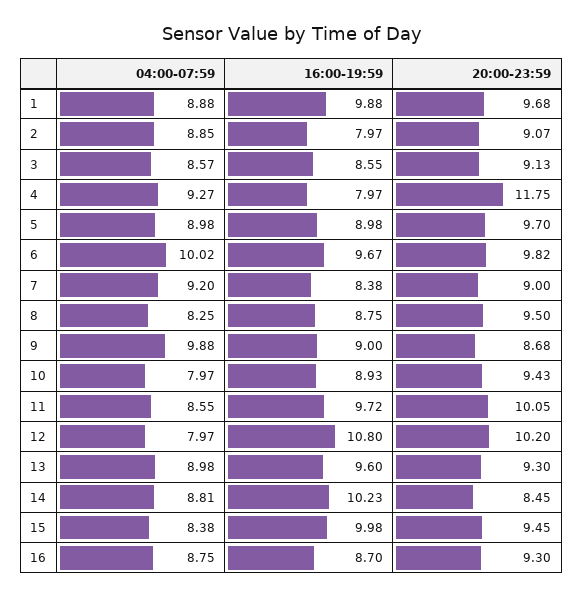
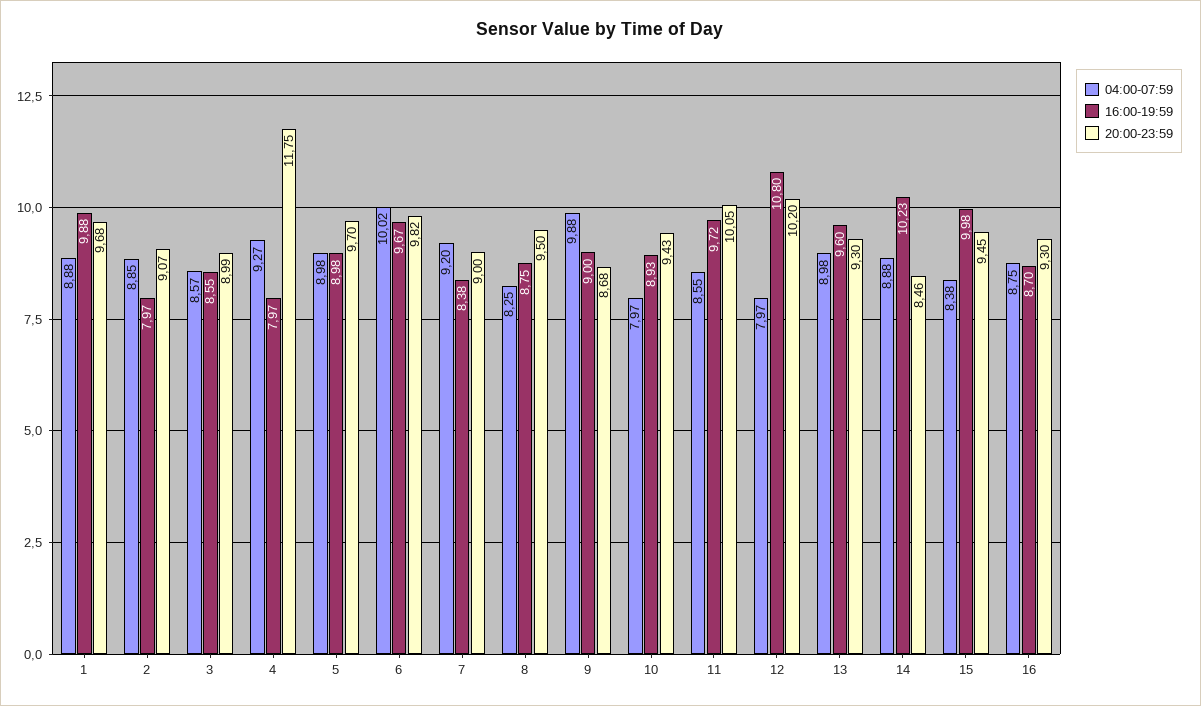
  {
    "04:00-07:59": {
      "1": 8.88,
      "2": 8.85,
      "3": 8.57,
      "4": 9.27,
      "5": 8.98,
      "6": 10.02,
      "7": 9.2,
      "8": 8.25,
      "9": 9.88,
      "10": 7.97,
      "11": 8.55,
      "12": 7.97,
      "13": 8.98,
-     "14": 8.81,
+     "14": 8.88,
      "15": 8.38,
      "16": 8.75
    },
    "16:00-19:59": {
      "1": 9.88,
      "2": 7.97,
      "3": 8.55,
      "4": 7.97,
      "5": 8.98,
      "6": 9.67,
      "7": 8.38,
      "8": 8.75,
      "9": 9,
      "10": 8.93,
      "11": 9.72,
      "12": 10.8,
      "13": 9.6,
      "14": 10.23,
      "15": 9.98,
      "16": 8.7
    },
    "20:00-23:59": {
      "1": 9.68,
      "2": 9.07,
-     "3": 9.13,
+     "3": 8.99,
      "4": 11.75,
      "5": 9.7,
      "6": 9.82,
      "7": 9,
      "8": 9.5,
      "9": 8.68,
      "10": 9.43,
      "11": 10.05,
      "12": 10.2,
      "13": 9.3,
-     "14": 8.45,
+     "14": 8.46,
      "15": 9.45,
      "16": 9.3
    }
  }

